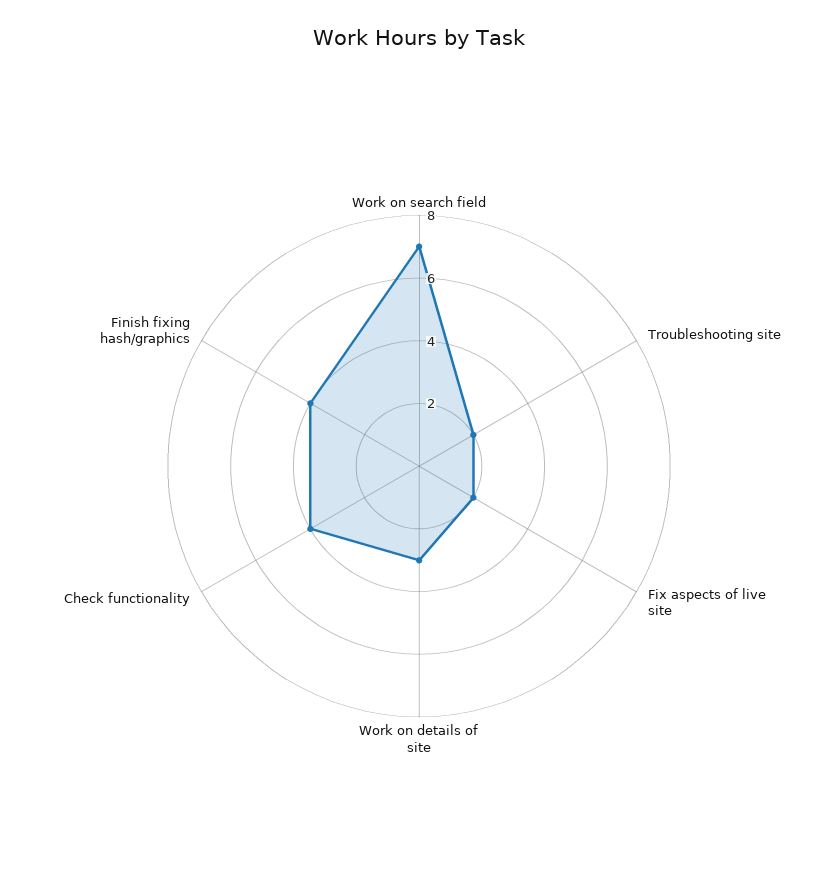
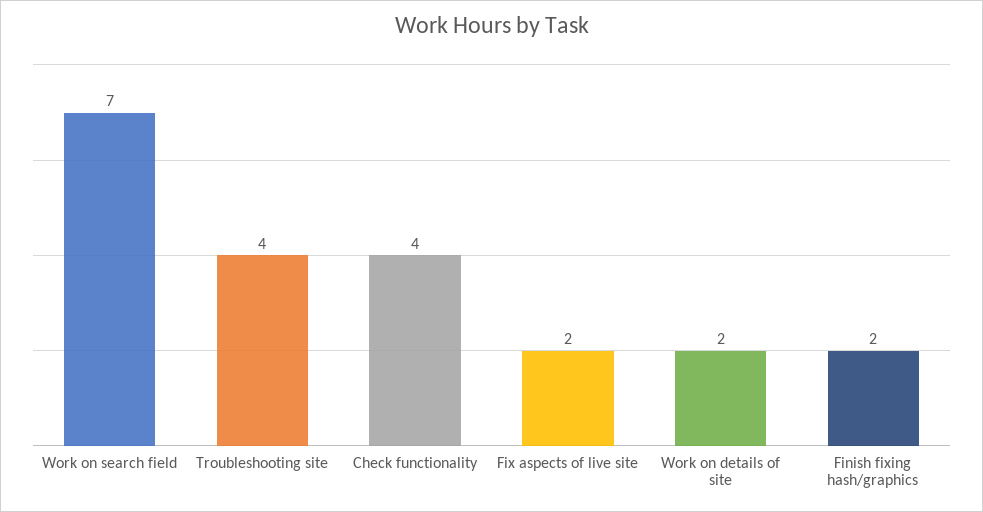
  {
    "Work on search field": 7,
-   "Troubleshooting site": 2,
+   "Troubleshooting site": 4,
    "Fix aspects of live site": 2,
-   "Work on details of site": 3,
+   "Work on details of site": 2,
    "Check functionality": 4,
-   "Finish fixing hash/graphics": 4
+   "Finish fixing hash/graphics": 2
  }

